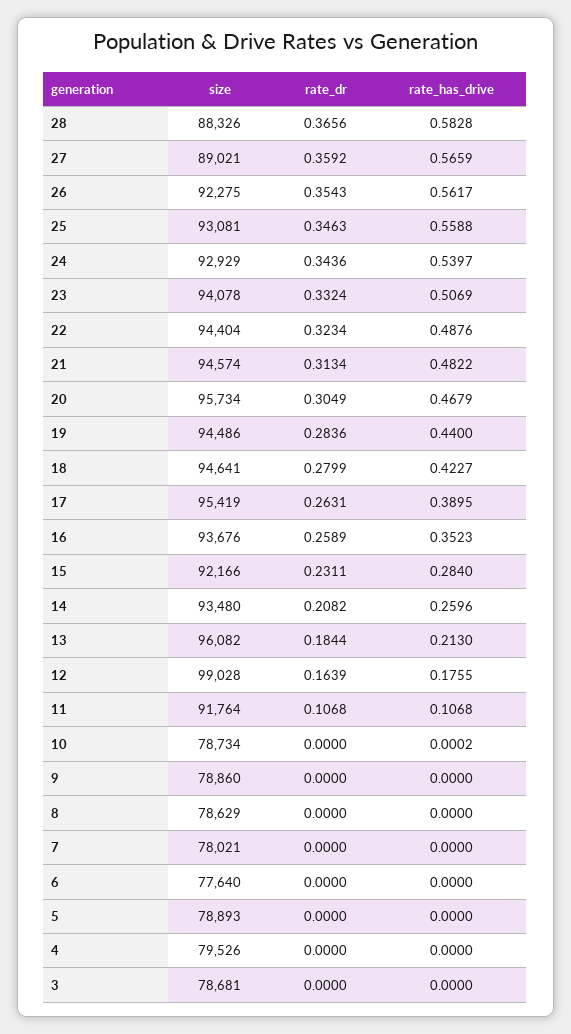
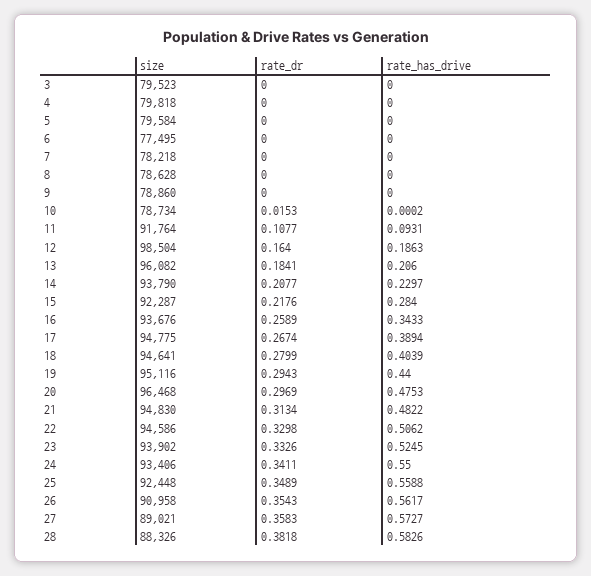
  {
    "size": {
      "28": 88326,
      "27": 89021,
-     "26": 92275,
+     "26": 90958,
-     "25": 93081,
+     "25": 92448,
-     "24": 92929,
+     "24": 93406,
-     "23": 94078,
+     "23": 93902,
-     "22": 94404,
+     "22": 94586,
-     "21": 94574,
+     "21": 94830,
-     "20": 95734,
+     "20": 96468,
-     "19": 94486,
+     "19": 95116,
      "18": 94641,
-     "17": 95419,
+     "17": 94775,
      "16": 93676,
-     "15": 92166,
+     "15": 92287,
-     "14": 93480,
+     "14": 93790,
      "13": 96082,
-     "12": 99028,
+     "12": 98504,
      "11": 91764,
      "10": 78734,
      "9": 78860,
-     "8": 78629,
+     "8": 78628,
-     "7": 78021,
+     "7": 78218,
-     "6": 77640,
+     "6": 77495,
-     "5": 78893,
+     "5": 79584,
-     "4": 79526,
+     "4": 79818,
-     "3": 78681
+     "3": 79523
    },
    "rate_dr": {
-     "28": 0.3656,
+     "28": 0.3818,
-     "27": 0.3592,
+     "27": 0.3583,
      "26": 0.3543,
-     "25": 0.3463,
+     "25": 0.3489,
-     "24": 0.3436,
+     "24": 0.3411,
-     "23": 0.3324,
+     "23": 0.3326,
-     "22": 0.3234,
+     "22": 0.3298,
      "21": 0.3134,
-     "20": 0.3049,
+     "20": 0.2969,
-     "19": 0.2836,
+     "19": 0.2943,
      "18": 0.2799,
-     "17": 0.2631,
+     "17": 0.2674,
      "16": 0.2589,
-     "15": 0.2311,
+     "15": 0.2176,
-     "14": 0.2082,
+     "14": 0.2077,
-     "13": 0.1844,
+     "13": 0.1841,
-     "12": 0.1639,
+     "12": 0.164,
-     "11": 0.1068,
+     "11": 0.1077,
-     "10": 0,
+     "10": 0.0153,
      "9": 0,
      "8": 0,
      "7": 0,
      "6": 0,
      "5": 0,
      "4": 0,
      "3": 0
    },
    "rate_has_drive": {
-     "28": 0.5828,
+     "28": 0.5826,
-     "27": 0.5659,
+     "27": 0.5727,
      "26": 0.5617,
      "25": 0.5588,
-     "24": 0.5397,
+     "24": 0.55,
-     "23": 0.5069,
+     "23": 0.5245,
-     "22": 0.4876,
+     "22": 0.5062,
      "21": 0.4822,
-     "20": 0.4679,
+     "20": 0.4753,
      "19": 0.44,
-     "18": 0.4227,
+     "18": 0.4039,
-     "17": 0.3895,
+     "17": 0.3894,
-     "16": 0.3523,
+     "16": 0.3433,
      "15": 0.284,
-     "14": 0.2596,
+     "14": 0.2297,
-     "13": 0.213,
+     "13": 0.206,
-     "12": 0.1755,
+     "12": 0.1863,
-     "11": 0.1068,
+     "11": 0.0931,
      "10": 0.0002,
      "9": 0,
      "8": 0,
      "7": 0,
      "6": 0,
      "5": 0,
      "4": 0,
      "3": 0
    }
  }

